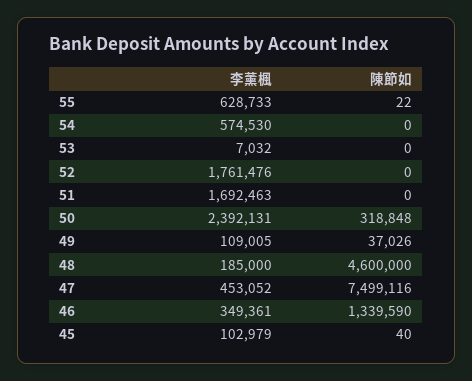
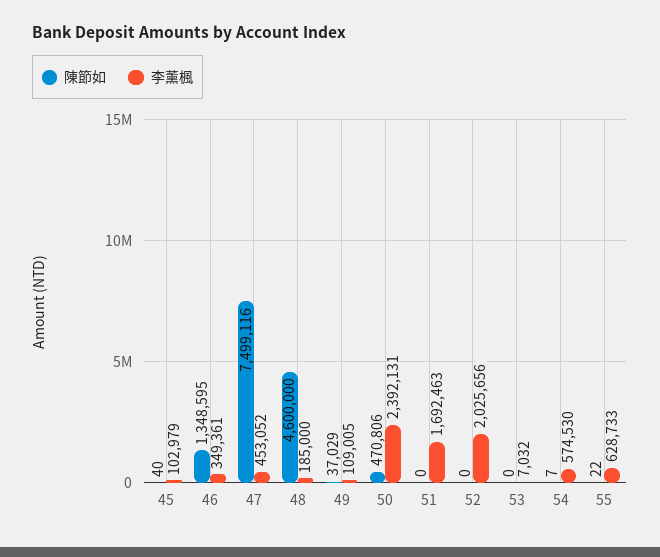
  {
    "李薰楓": {
      "55": 628733,
      "54": 574530,
      "53": 7032,
-     "52": 1761476,
+     "52": 2025656,
      "51": 1692463,
      "50": 2392131,
      "49": 109005,
      "48": 185000,
      "47": 453052,
      "46": 349361,
      "45": 102979
    },
    "陳節如": {
      "55": 22,
-     "54": 0,
+     "54": 7,
      "53": 0,
      "52": 0,
      "51": 0,
-     "50": 318848,
+     "50": 470806,
-     "49": 37026,
+     "49": 37029,
      "48": 4600000,
      "47": 7499116,
-     "46": 1339590,
+     "46": 1348595,
      "45": 40
    }
  }

